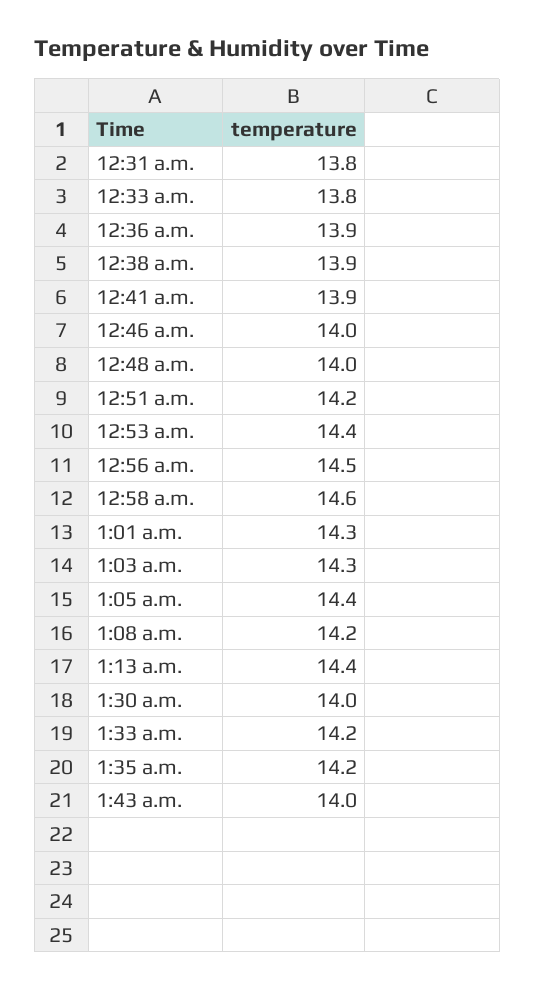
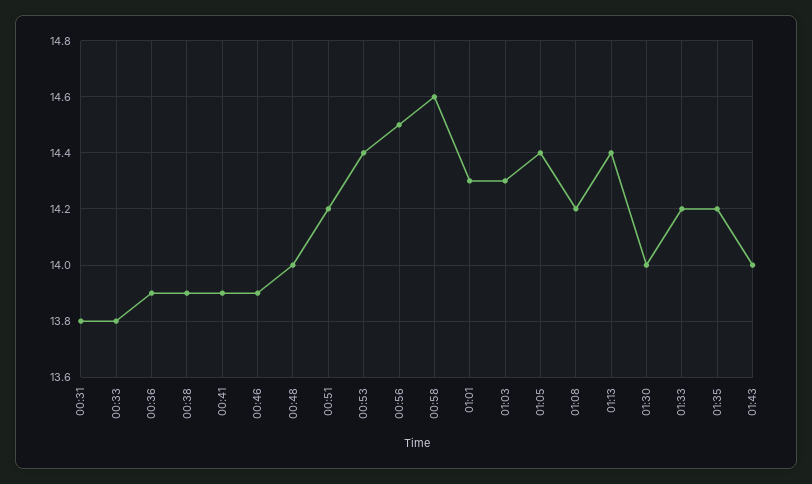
  {
    "12:31 a.m.": 13.8,
    "12:33 a.m.": 13.8,
    "12:36 a.m.": 13.9,
    "12:38 a.m.": 13.9,
    "12:41 a.m.": 13.9,
-   "12:46 a.m.": 14,
+   "12:46 a.m.": 13.9,
    "12:48 a.m.": 14,
    "12:51 a.m.": 14.2,
    "12:53 a.m.": 14.4,
    "12:56 a.m.": 14.5,
    "12:58 a.m.": 14.6,
    "1:01 a.m.": 14.3,
    "1:03 a.m.": 14.3,
    "1:05 a.m.": 14.4,
    "1:08 a.m.": 14.2,
    "1:13 a.m.": 14.4,
    "1:30 a.m.": 14,
    "1:33 a.m.": 14.2,
    "1:35 a.m.": 14.2,
    "1:43 a.m.": 14
  }

